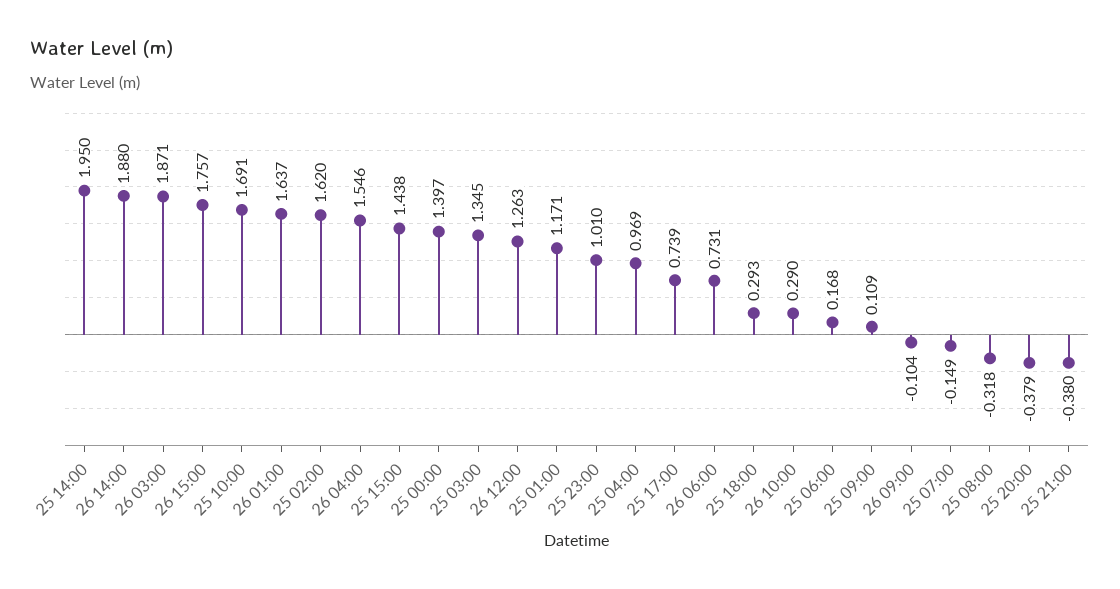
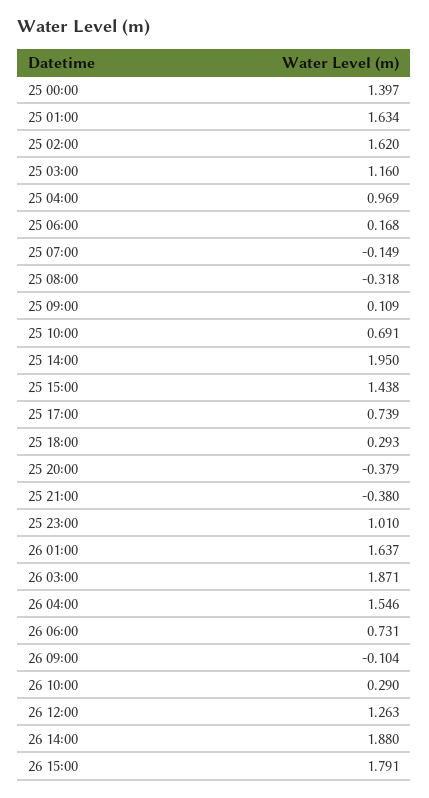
  {
    "25 14:00": 1.95,
    "26 14:00": 1.88,
    "26 03:00": 1.871,
-   "26 15:00": 1.757,
+   "26 15:00": 1.791,
-   "25 10:00": 1.691,
+   "25 10:00": 0.691,
    "26 01:00": 1.637,
    "25 02:00": 1.62,
    "26 04:00": 1.546,
    "25 15:00": 1.438,
    "25 00:00": 1.397,
-   "25 03:00": 1.345,
+   "25 03:00": 1.16,
    "26 12:00": 1.263,
-   "25 01:00": 1.171,
+   "25 01:00": 1.634,
    "25 23:00": 1.01,
    "25 04:00": 0.969,
    "25 17:00": 0.739,
    "26 06:00": 0.731,
    "25 18:00": 0.293,
    "26 10:00": 0.29,
    "25 06:00": 0.168,
    "25 09:00": 0.109,
    "26 09:00": -0.104,
    "25 07:00": -0.149,
    "25 08:00": -0.318,
    "25 20:00": -0.379,
    "25 21:00": -0.38
  }

